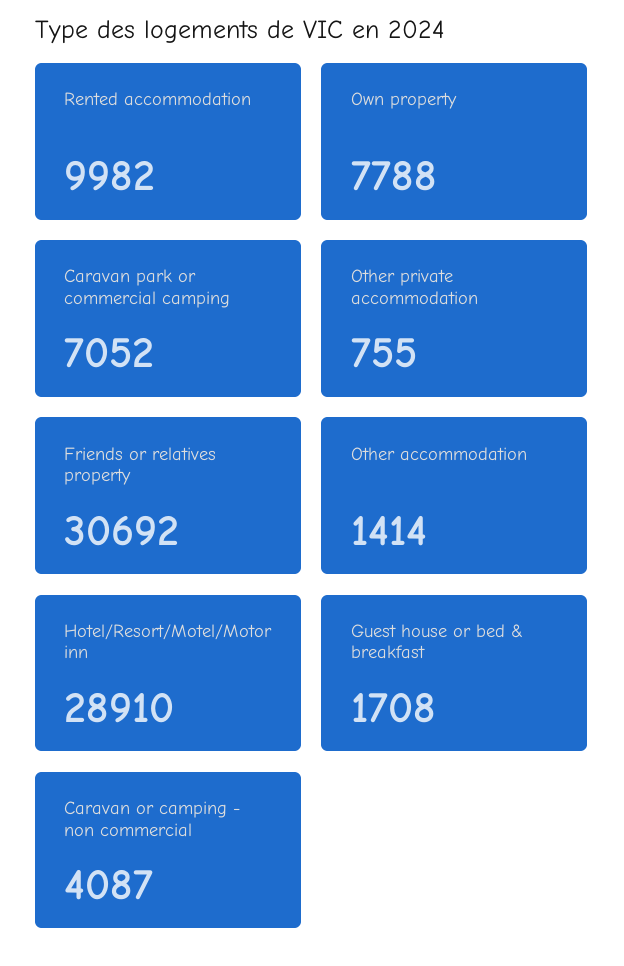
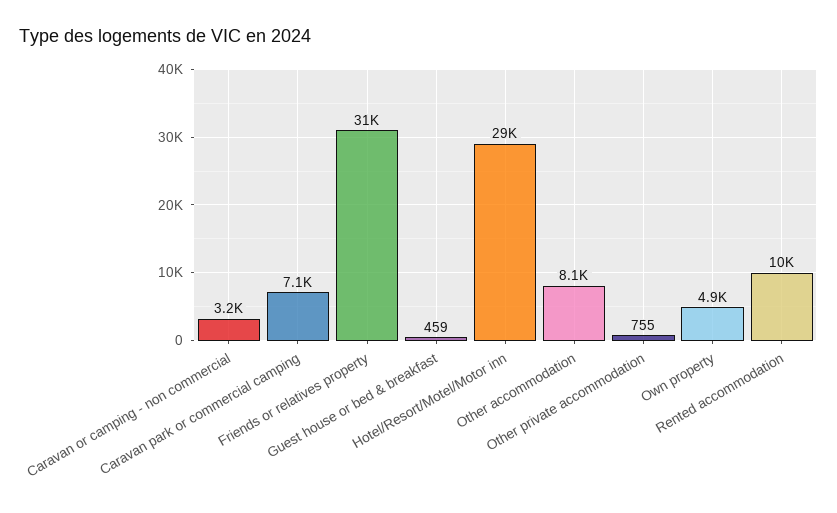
  {
    "Rented accommodation": 9982,
-   "Own property": 7788,
+   "Own property": 4900,
    "Caravan park or commercial camping": 7052,
    "Other private accommodation": 755,
    "Friends or relatives property": 30692,
-   "Other accommodation": 1414,
+   "Other accommodation": 8100,
    "Hotel/Resort/Motel/Motor inn": 28910,
-   "Guest house or bed & breakfast": 1708,
+   "Guest house or bed & breakfast": 459,
-   "Caravan or camping - non commercial": 4087
+   "Caravan or camping - non commercial": 3200
  }

